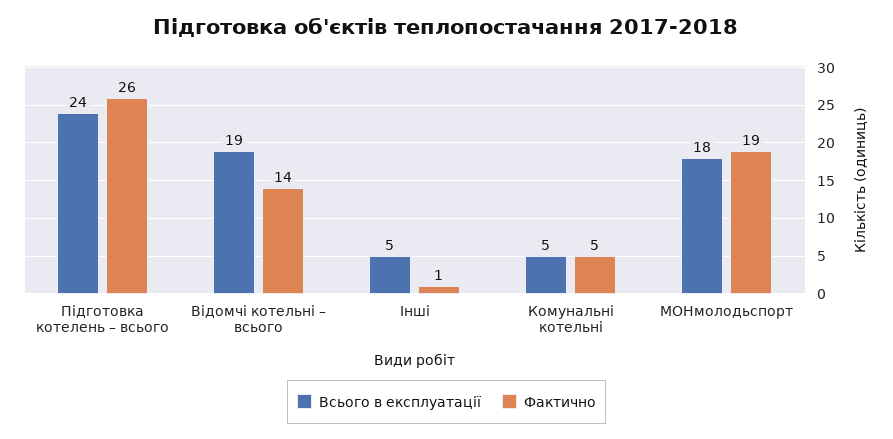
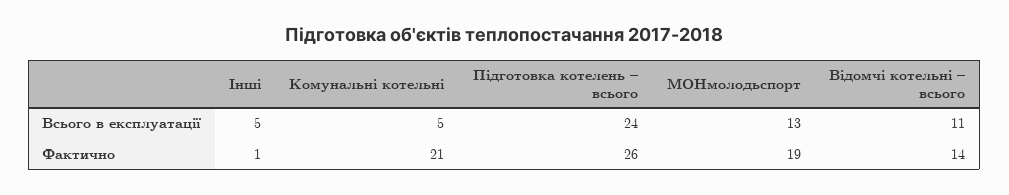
  {
    "Всього в експлуатації": {
      "Підготовка котелень – всього": 24,
-     "Відомчі котельні – всього": 19,
+     "Відомчі котельні – всього": 11,
      "Інші": 5,
      "Комунальні котельні": 5,
-     "МОНмолодьспорт": 18
+     "МОНмолодьспорт": 13
    },
    "Фактично": {
      "Підготовка котелень – всього": 26,
      "Відомчі котельні – всього": 14,
      "Інші": 1,
-     "Комунальні котельні": 5,
+     "Комунальні котельні": 21,
      "МОНмолодьспорт": 19
    }
  }

